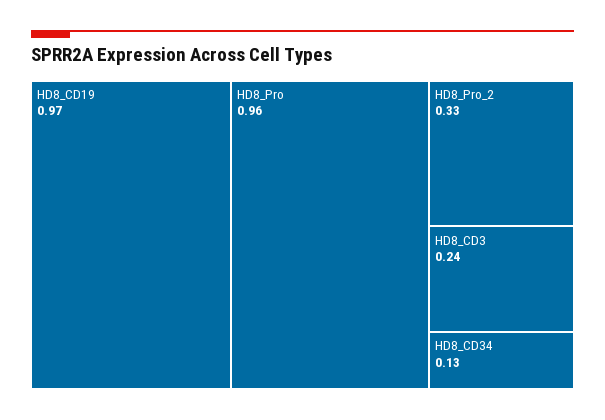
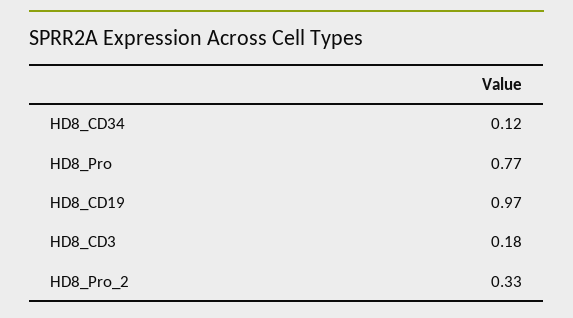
  {
    "HD8_CD19": 0.97,
-   "HD8_Pro": 0.96,
+   "HD8_Pro": 0.77,
    "HD8_Pro_2": 0.33,
-   "HD8_CD3": 0.24,
+   "HD8_CD3": 0.18,
-   "HD8_CD34": 0.13
+   "HD8_CD34": 0.12
  }

